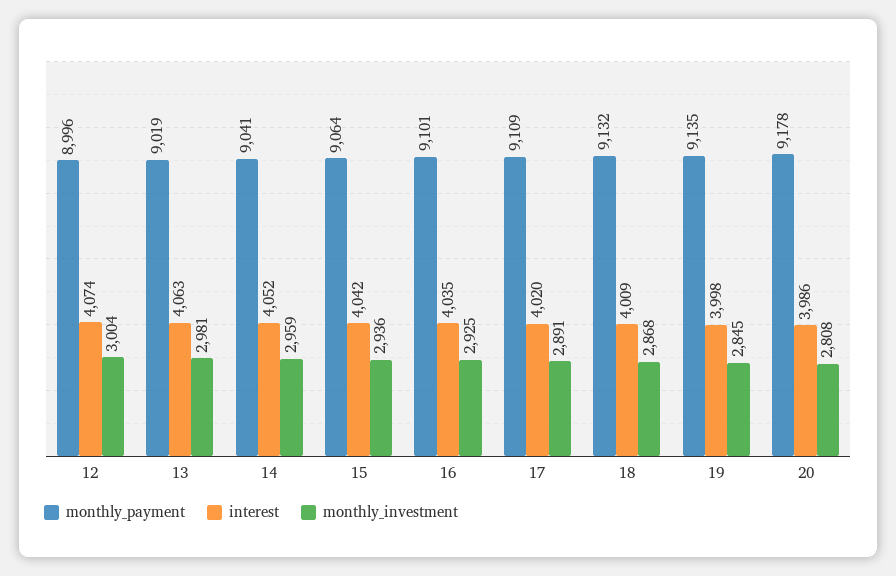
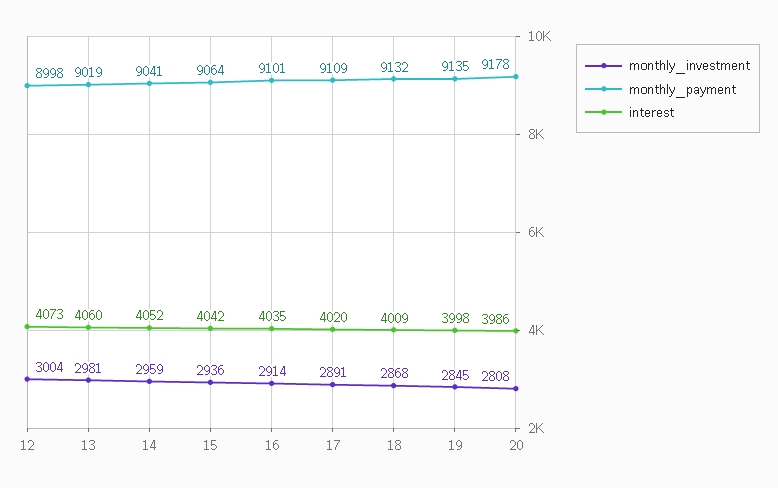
  {
    "monthly_payment": {
-     "12": 8996,
+     "12": 8998,
      "13": 9019,
      "14": 9041,
      "15": 9064,
      "16": 9101,
      "17": 9109,
      "18": 9132,
      "19": 9135,
      "20": 9178
    },
    "interest": {
-     "12": 4074,
+     "12": 4073,
-     "13": 4063,
+     "13": 4060,
      "14": 4052,
      "15": 4042,
      "16": 4035,
      "17": 4020,
      "18": 4009,
      "19": 3998,
      "20": 3986
    },
    "monthly_investment": {
      "12": 3004,
      "13": 2981,
      "14": 2959,
      "15": 2936,
-     "16": 2925,
+     "16": 2914,
      "17": 2891,
      "18": 2868,
      "19": 2845,
      "20": 2808
    }
  }

